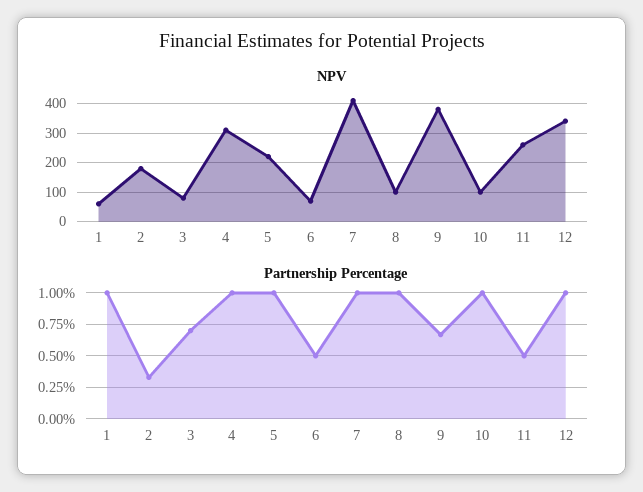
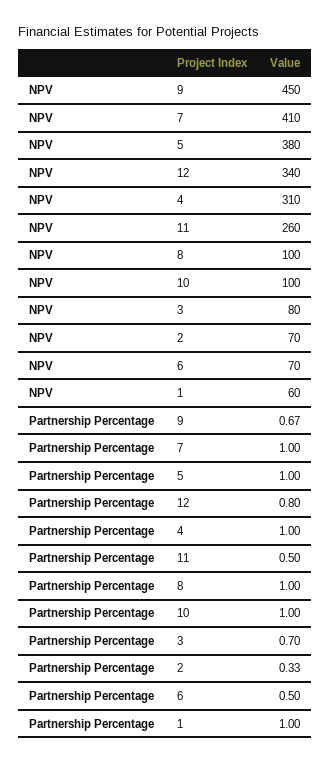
  {
    "NPV": {
      "1": 60,
-     "2": 175,
+     "2": 70,
      "3": 80,
      "4": 310,
-     "5": 225,
+     "5": 380,
      "6": 70,
      "7": 410,
      "8": 100,
-     "9": 375,
+     "9": 450,
      "10": 100,
      "11": 260,
      "12": 340
    },
    "Partnership Percentage": {
      "1": 1,
      "2": 0.33,
      "3": 0.7,
      "4": 1,
      "5": 1,
      "6": 0.5,
      "7": 1,
      "8": 1,
      "9": 0.67,
      "10": 1,
      "11": 0.5,
-     "12": 1
+     "12": 0.8
    }
  }

